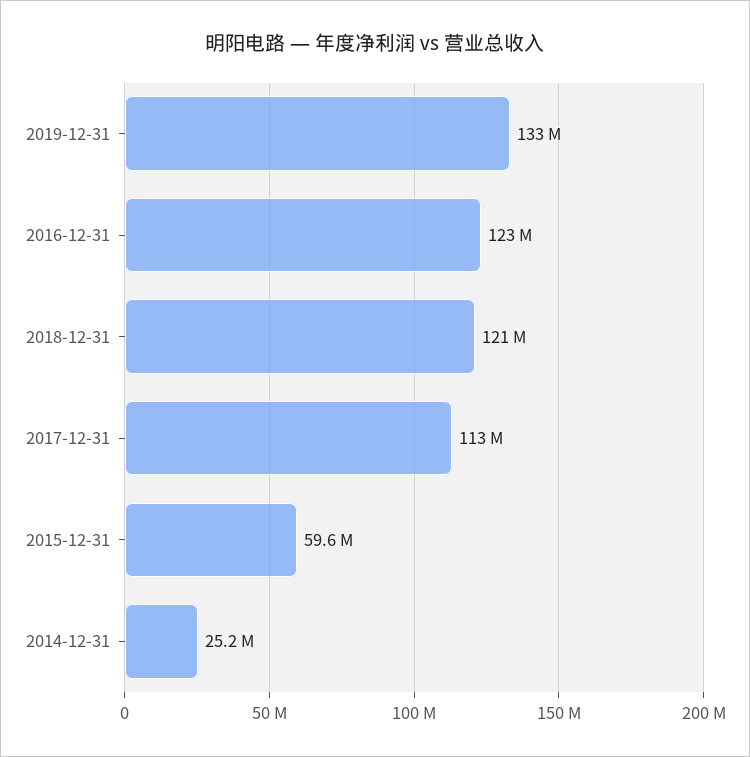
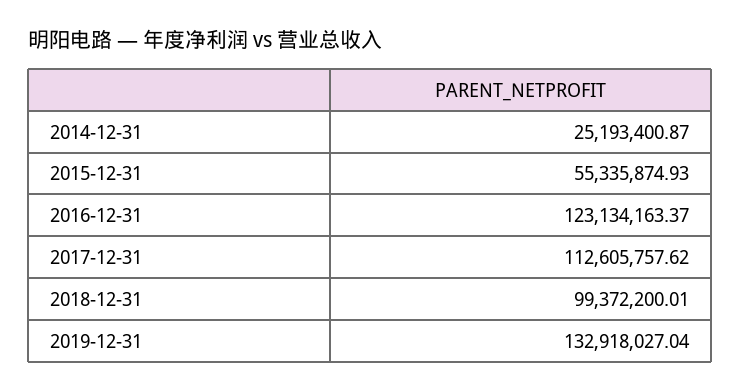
  {
    "2019-12-31": 132918027.04,
    "2016-12-31": 123134163.37,
-   "2018-12-31": 121000000,
+   "2018-12-31": 99372200.01,
    "2017-12-31": 112605757.62,
-   "2015-12-31": 59600000,
+   "2015-12-31": 55335874.93,
    "2014-12-31": 25193400.87
  }

